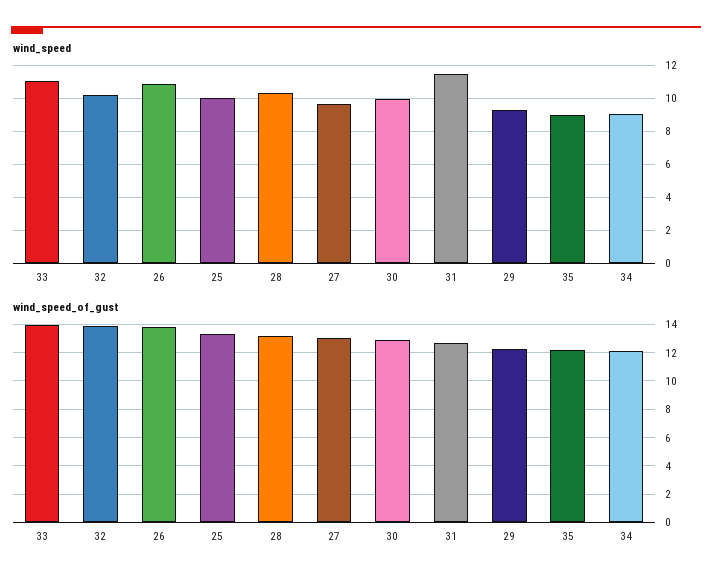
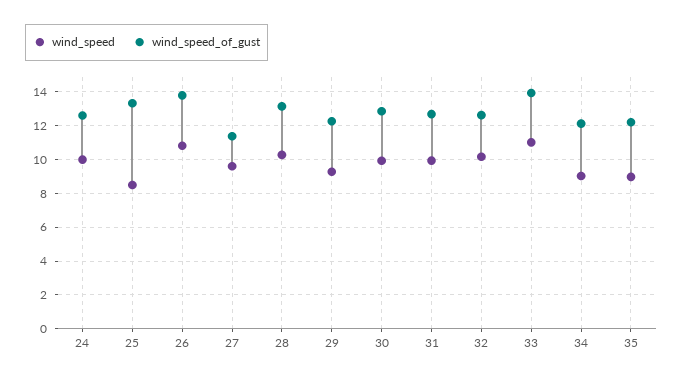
  {
    "wind_speed": {
      "33": 11,
      "32": 10,
      "26": 11,
-     "25": 10,
+     "25": 8.5,
      "28": 10.5,
      "27": 9.5,
      "30": 10,
-     "31": 11.5,
+     "31": 10,
      "29": 9.5,
      "35": 9,
-     "34": 9
+     "34": 9,
+     "24": 10
    },
    "wind_speed_of_gust": {
      "33": 14,
-     "32": 14,
+     "32": 12.5,
      "26": 14,
      "25": 13.5,
      "28": 13,
-     "27": 13,
+     "27": 11.5,
      "30": 13,
      "31": 12.5,
      "29": 12.5,
      "35": 12,
-     "34": 12
+     "34": 12,
+     "24": 12.5
    }
  }

